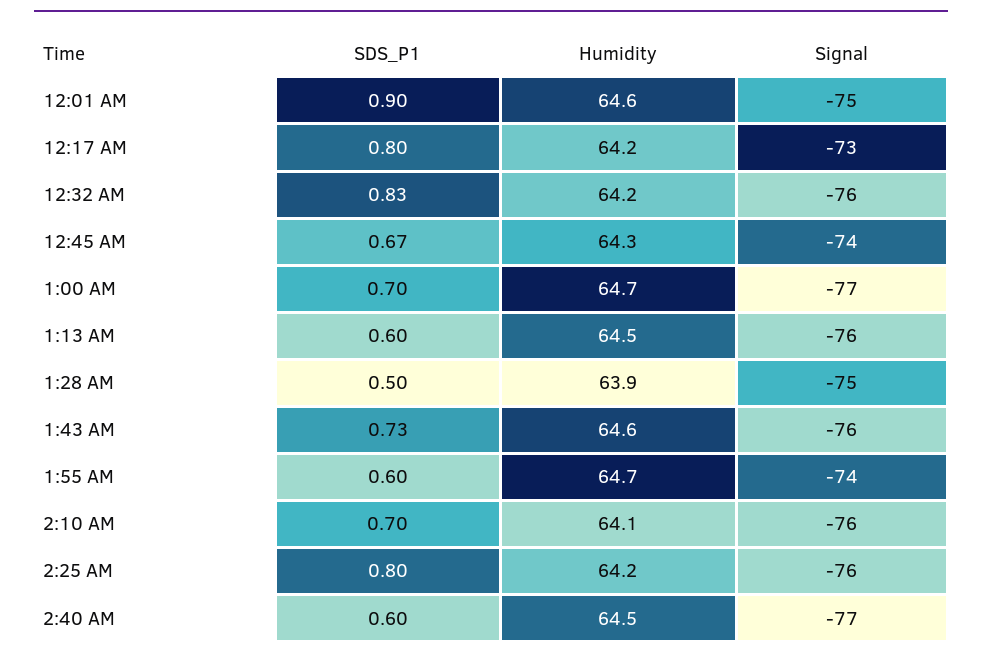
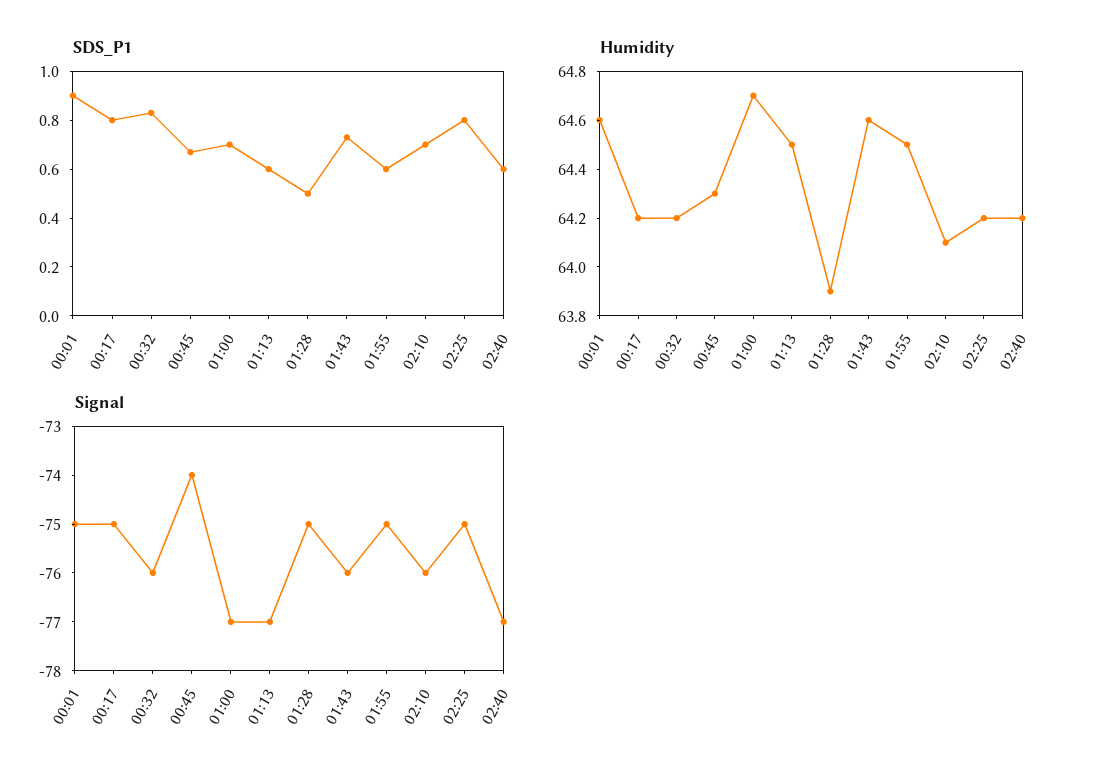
  {
    "SDS_P1": {
      "12:01 AM": 0.9,
      "12:17 AM": 0.8,
      "12:32 AM": 0.83,
      "12:45 AM": 0.67,
      "1:00 AM": 0.7,
      "1:13 AM": 0.6,
      "1:28 AM": 0.5,
      "1:43 AM": 0.73,
      "1:55 AM": 0.6,
      "2:10 AM": 0.7,
      "2:25 AM": 0.8,
      "2:40 AM": 0.6
    },
    "Humidity": {
      "12:01 AM": 64.6,
      "12:17 AM": 64.2,
      "12:32 AM": 64.2,
      "12:45 AM": 64.3,
      "1:00 AM": 64.7,
      "1:13 AM": 64.5,
      "1:28 AM": 63.9,
      "1:43 AM": 64.6,
-     "1:55 AM": 64.7,
+     "1:55 AM": 64.5,
      "2:10 AM": 64.1,
      "2:25 AM": 64.2,
-     "2:40 AM": 64.5
+     "2:40 AM": 64.2
    },
    "Signal": {
      "12:01 AM": -75,
-     "12:17 AM": -73,
+     "12:17 AM": -75,
      "12:32 AM": -76,
      "12:45 AM": -74,
      "1:00 AM": -77,
-     "1:13 AM": -76,
+     "1:13 AM": -77,
      "1:28 AM": -75,
      "1:43 AM": -76,
-     "1:55 AM": -74,
+     "1:55 AM": -75,
      "2:10 AM": -76,
-     "2:25 AM": -76,
+     "2:25 AM": -75,
      "2:40 AM": -77
    }
  }

